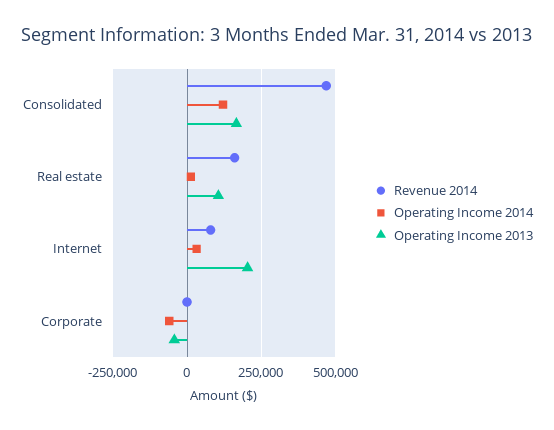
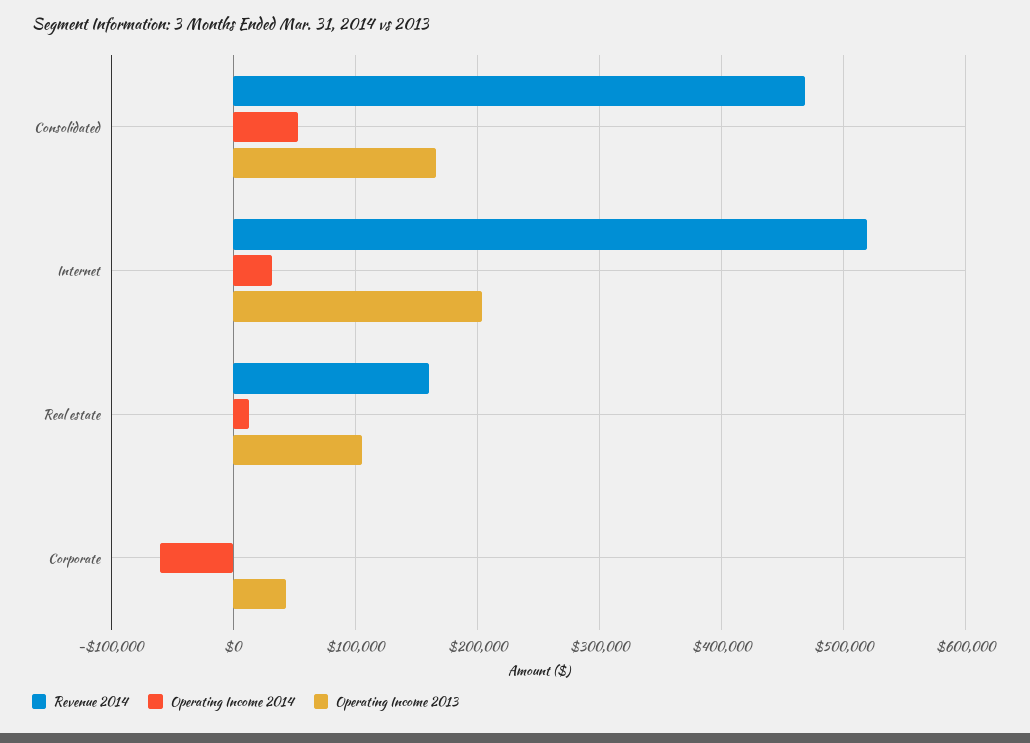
  {
    "Revenue 2014": {
      "Consolidated": 470000,
      "Real estate": 160000,
-     "Internet": 75000,
+     "Internet": 520000,
      "Corporate": 0
    },
    "Operating Income 2014": {
-     "Consolidated": 125000,
+     "Consolidated": 50000,
      "Real estate": 10000,
      "Internet": 30000,
      "Corporate": -60000
    },
    "Operating Income 2013": {
      "Consolidated": 170000,
      "Real estate": 110000,
      "Internet": 200000,
-     "Corporate": -50000
+     "Corporate": 40000
    }
  }

